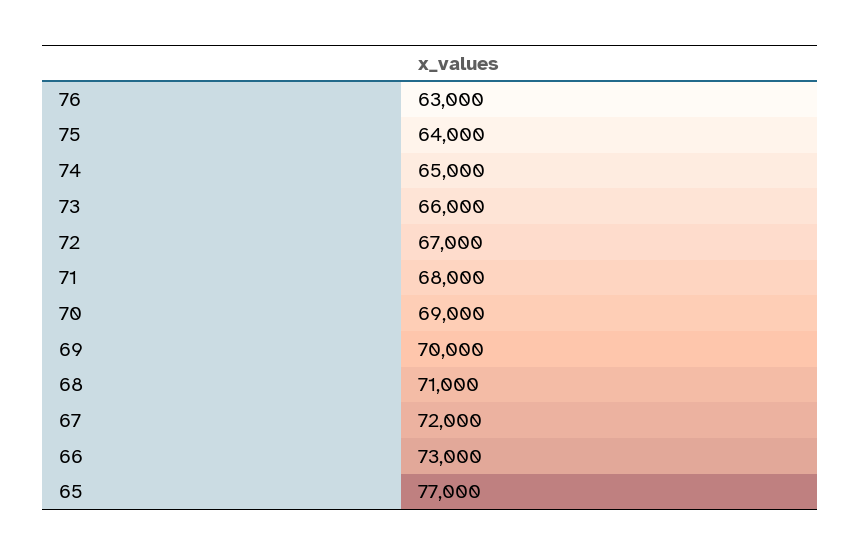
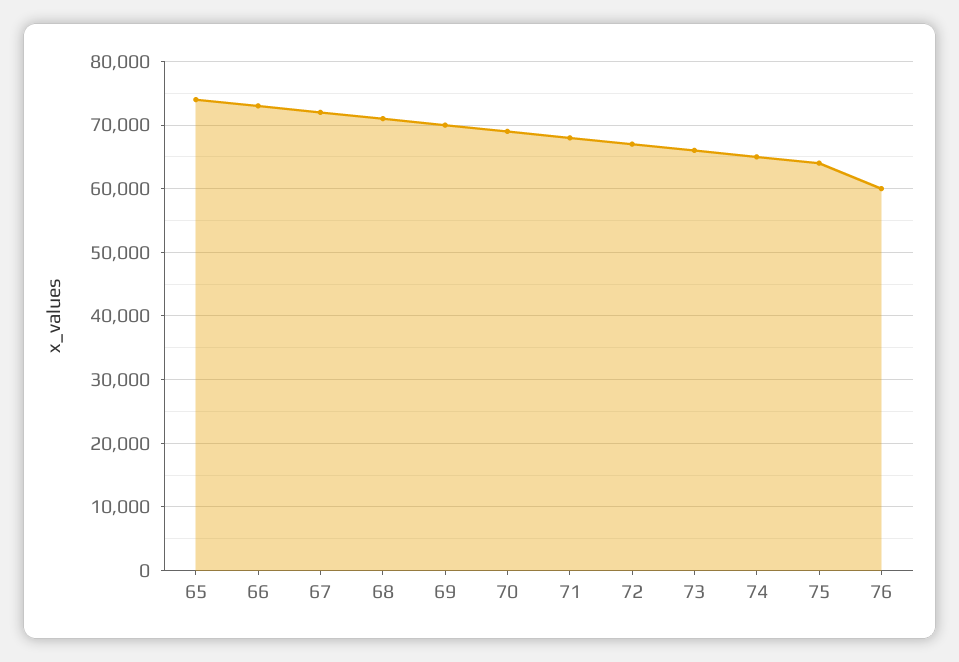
  {
-   "76": 63000,
+   "76": 60000,
    "75": 64000,
    "74": 65000,
    "73": 66000,
    "72": 67000,
    "71": 68000,
    "70": 69000,
    "69": 70000,
    "68": 71000,
    "67": 72000,
    "66": 73000,
-   "65": 77000
+   "65": 74000
  }

